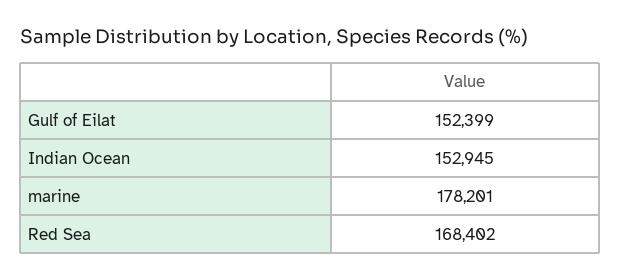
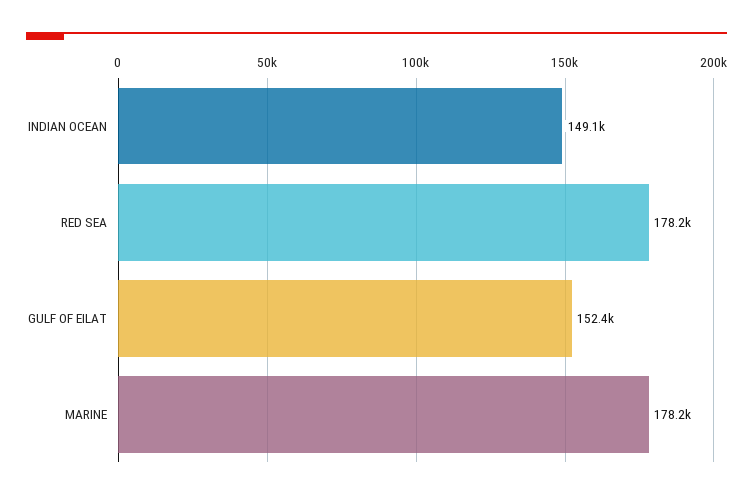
  {
    "Gulf of Eilat": 152399,
-   "Indian Ocean": 152945,
+   "Indian Ocean": 149100,
    "marine": 178201,
-   "Red Sea": 168402
+   "Red Sea": 178200
  }

